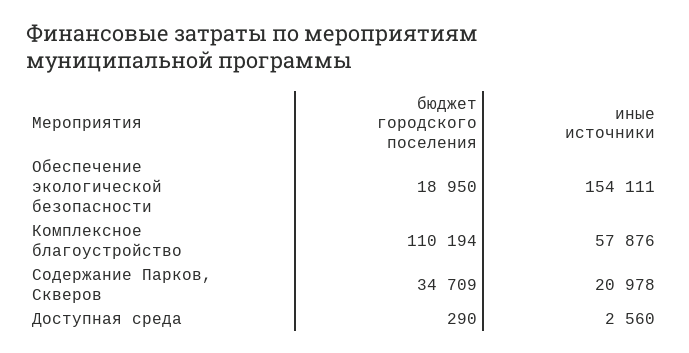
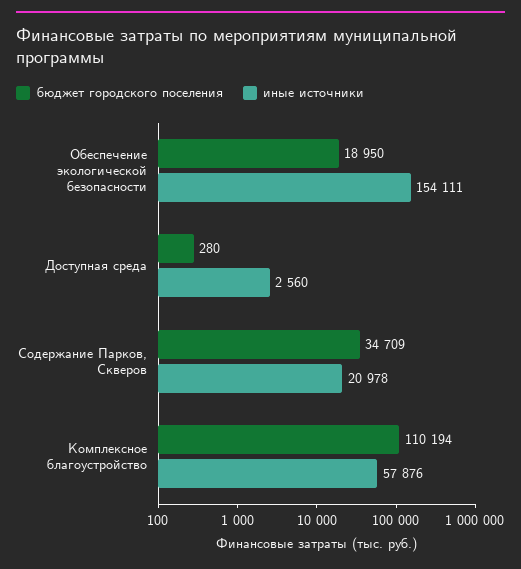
  {
    "бюджет городского поселения": {
      "Обеспечение экологической безопасности": 18950,
      "Комплексное благоустройство": 110194,
      "Содержание Парков, Скверов": 34709,
-     "Доступная среда": 290
+     "Доступная среда": 280
    },
    "иные источники": {
      "Обеспечение экологической безопасности": 154111,
      "Комплексное благоустройство": 57876,
      "Содержание Парков, Скверов": 20978,
      "Доступная среда": 2560
    }
  }

